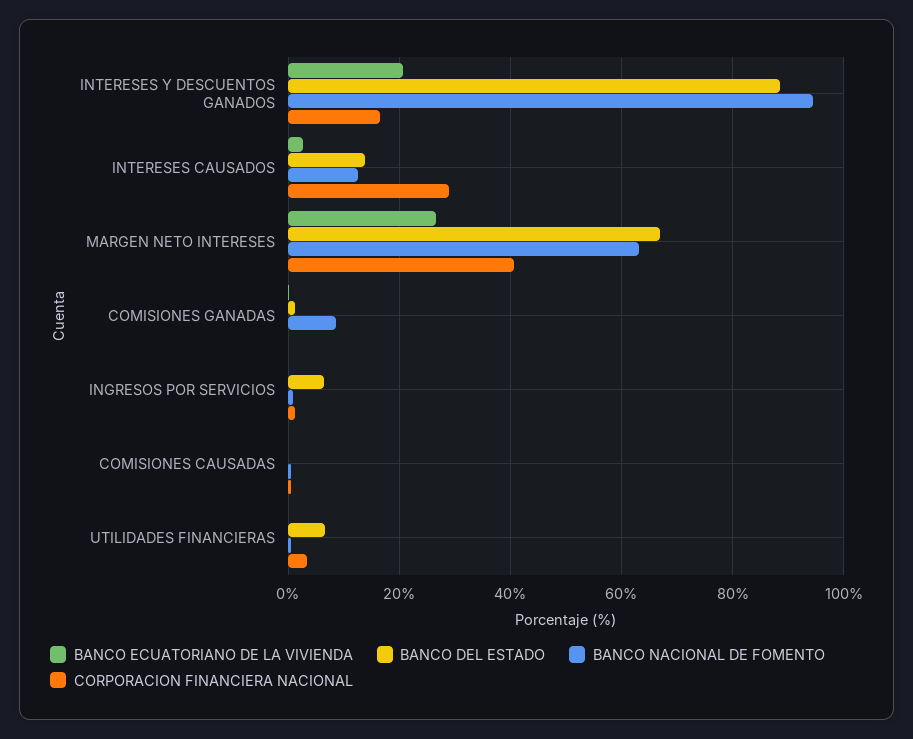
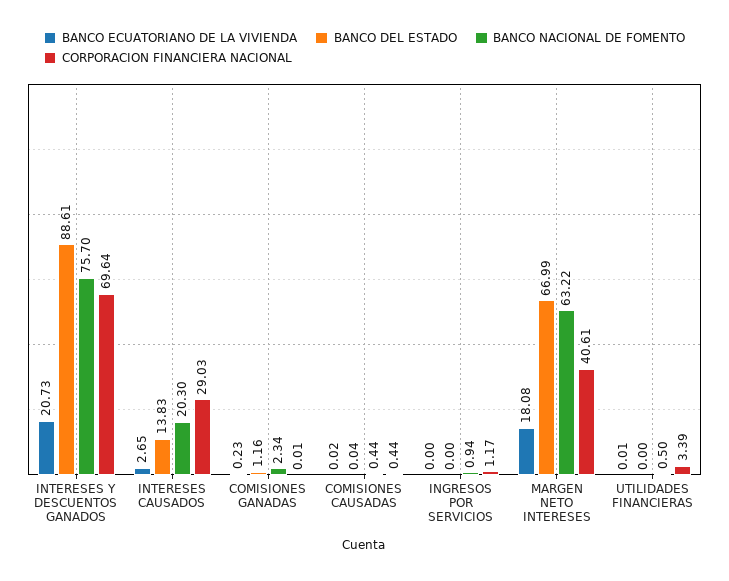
  {
    "BANCO ECUATORIANO DE LA VIVIENDA": {
      "INTERESES Y DESCUENTOS GANADOS": 20.73,
      "INTERESES CAUSADOS": 2.65,
-     "MARGEN NETO INTERESES": 26,
+     "MARGEN NETO INTERESES": 18.08,
      "COMISIONES GANADAS": 0.23,
      "INGRESOS POR SERVICIOS": 0,
      "COMISIONES CAUSADAS": 0.02,
      "UTILIDADES FINANCIERAS": 0.01
    },
    "BANCO DEL ESTADO": {
      "INTERESES Y DESCUENTOS GANADOS": 88.61,
      "INTERESES CAUSADOS": 13.83,
      "MARGEN NETO INTERESES": 66.99,
      "COMISIONES GANADAS": 1.16,
-     "INGRESOS POR SERVICIOS": 6,
+     "INGRESOS POR SERVICIOS": 0,
      "COMISIONES CAUSADAS": 0.04,
-     "UTILIDADES FINANCIERAS": 6
+     "UTILIDADES FINANCIERAS": 0
    },
    "BANCO NACIONAL DE FOMENTO": {
-     "INTERESES Y DESCUENTOS GANADOS": 94,
+     "INTERESES Y DESCUENTOS GANADOS": 75.7,
-     "INTERESES CAUSADOS": 12,
+     "INTERESES CAUSADOS": 20.3,
      "MARGEN NETO INTERESES": 63.22,
-     "COMISIONES GANADAS": 8,
+     "COMISIONES GANADAS": 2.34,
      "INGRESOS POR SERVICIOS": 0.94,
      "COMISIONES CAUSADAS": 0.44,
      "UTILIDADES FINANCIERAS": 0.5
    },
    "CORPORACION FINANCIERA NACIONAL": {
-     "INTERESES Y DESCUENTOS GANADOS": 16,
+     "INTERESES Y DESCUENTOS GANADOS": 69.64,
      "INTERESES CAUSADOS": 29.03,
      "MARGEN NETO INTERESES": 40.61,
      "COMISIONES GANADAS": 0.01,
      "INGRESOS POR SERVICIOS": 1.17,
      "COMISIONES CAUSADAS": 0.44,
      "UTILIDADES FINANCIERAS": 3.39
    }
  }

